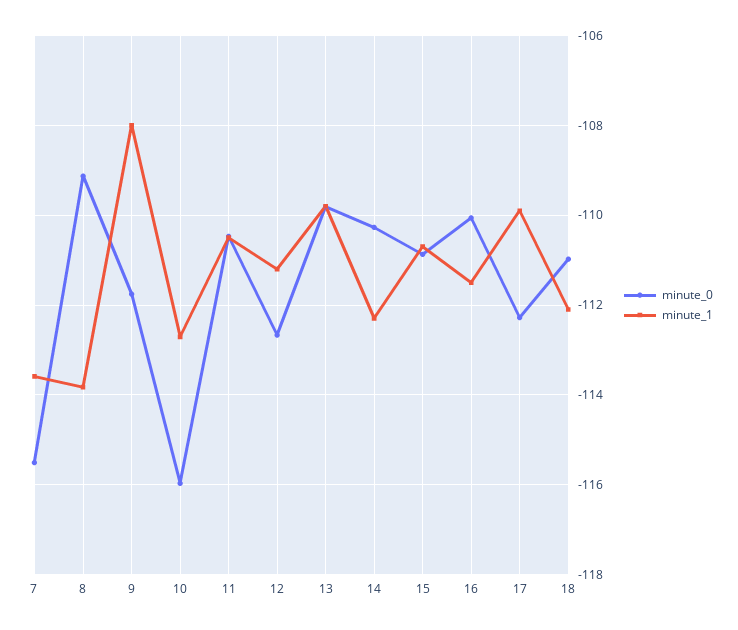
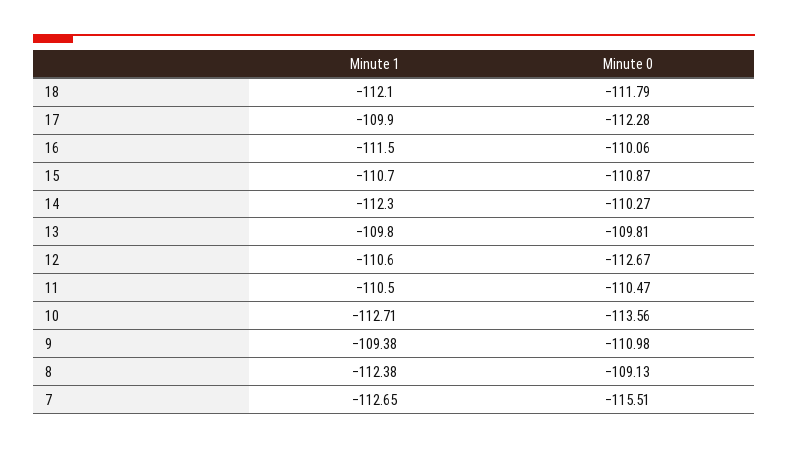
  {
    "minute_0": {
      "7": -115.51,
      "8": -109.13,
-     "9": -111.8,
+     "9": -110.98,
-     "10": -116,
+     "10": -113.56,
      "11": -110.47,
      "12": -112.67,
      "13": -109.81,
      "14": -110.27,
      "15": -110.87,
      "16": -110.06,
      "17": -112.28,
-     "18": -111
+     "18": -111.79
    },
    "minute_1": {
-     "7": -113.6,
+     "7": -112.65,
-     "8": -113.8,
+     "8": -112.38,
-     "9": -108,
+     "9": -109.38,
      "10": -112.71,
      "11": -110.5,
-     "12": -111.2,
+     "12": -110.6,
      "13": -109.8,
      "14": -112.3,
      "15": -110.7,
      "16": -111.5,
      "17": -109.9,
      "18": -112.1
    }
  }

